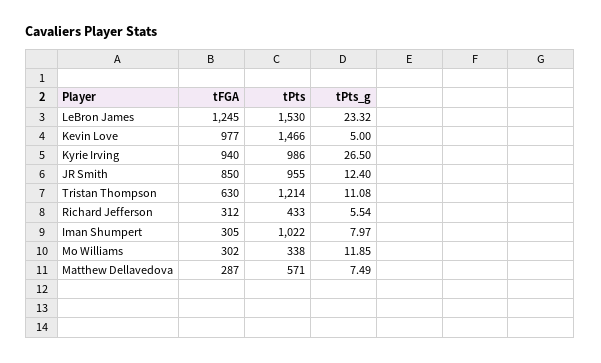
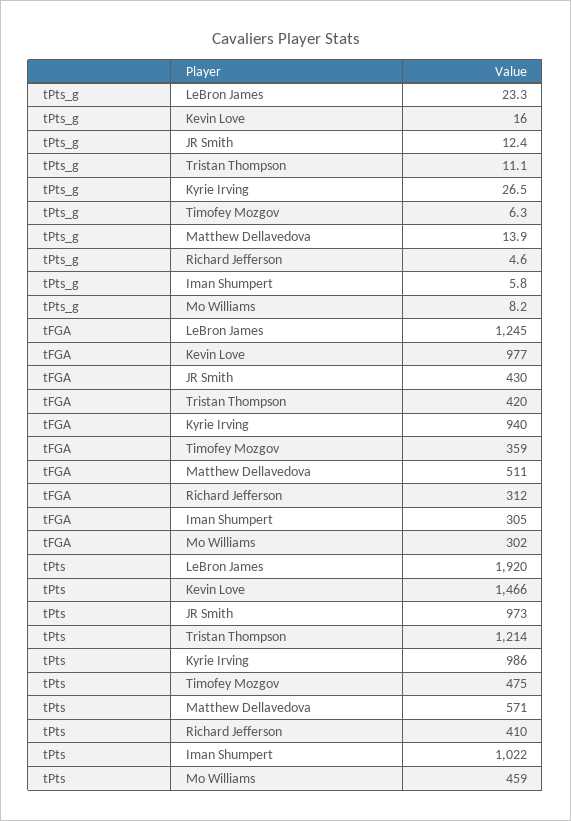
  {
    "tFGA": {
      "LeBron James": 1245,
      "Kevin Love": 977,
      "Kyrie Irving": 940,
-     "JR Smith": 850,
+     "JR Smith": 430,
-     "Tristan Thompson": 630,
+     "Tristan Thompson": 420,
      "Richard Jefferson": 312,
      "Iman Shumpert": 305,
      "Mo Williams": 302,
-     "Matthew Dellavedova": 287
+     "Matthew Dellavedova": 511,
+     "Timofey Mozgov": 359
    },
    "tPts": {
-     "LeBron James": 1530,
+     "LeBron James": 1920,
      "Kevin Love": 1466,
      "Kyrie Irving": 986,
-     "JR Smith": 955,
+     "JR Smith": 973,
      "Tristan Thompson": 1214,
-     "Richard Jefferson": 433,
+     "Richard Jefferson": 410,
      "Iman Shumpert": 1022,
-     "Mo Williams": 338,
+     "Mo Williams": 459,
-     "Matthew Dellavedova": 571
+     "Matthew Dellavedova": 571,
+     "Timofey Mozgov": 475
    },
    "tPts_g": {
      "LeBron James": 23.32,
-     "Kevin Love": 5,
+     "Kevin Love": 16,
      "Kyrie Irving": 26.5,
      "JR Smith": 12.4,
      "Tristan Thompson": 11.08,
-     "Richard Jefferson": 5.54,
+     "Richard Jefferson": 4.6,
-     "Iman Shumpert": 7.97,
+     "Iman Shumpert": 5.8,
-     "Mo Williams": 11.85,
+     "Mo Williams": 8.2,
-     "Matthew Dellavedova": 7.49
+     "Matthew Dellavedova": 13.9,
+     "Timofey Mozgov": 6.3
    }
  }

